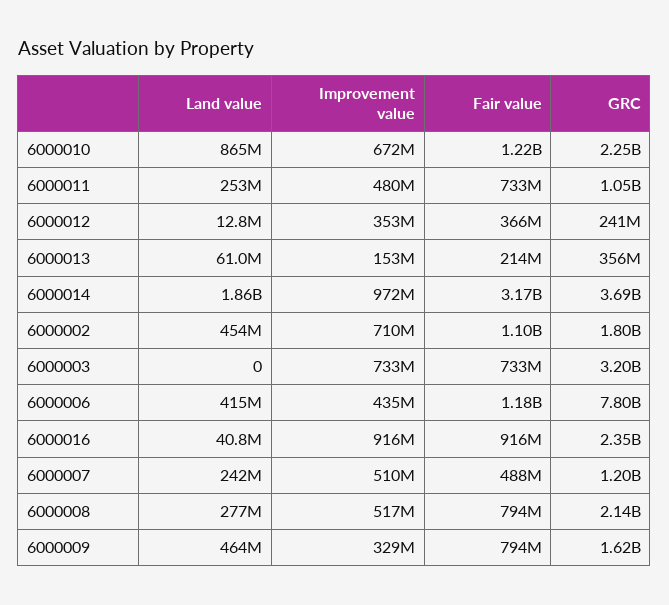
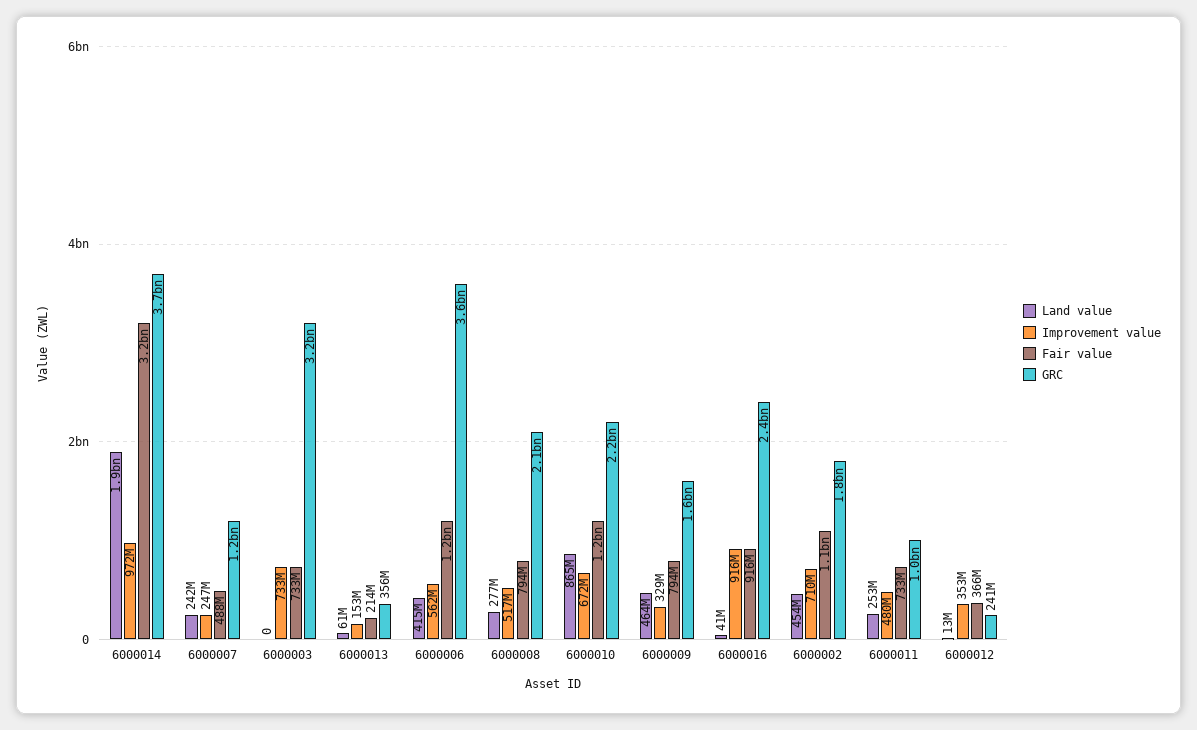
  {
    "Land value": {
      "6000010": 865000000,
      "6000011": 253000000,
      "6000012": 12800000,
      "6000013": 61000000,
      "6000014": 1860000000,
      "6000002": 454000000,
      "6000003": 0,
      "6000006": 415000000,
      "6000016": 40800000,
      "6000007": 242000000,
      "6000008": 277000000,
      "6000009": 464000000
    },
    "Improvement value": {
      "6000010": 672000000,
      "6000011": 480000000,
      "6000012": 353000000,
      "6000013": 153000000,
      "6000014": 972000000,
      "6000002": 710000000,
      "6000003": 733000000,
-     "6000006": 435000000,
+     "6000006": 562000000,
      "6000016": 916000000,
-     "6000007": 510000000,
+     "6000007": 247000000,
      "6000008": 517000000,
      "6000009": 329000000
    },
    "Fair value": {
      "6000010": 1220000000,
      "6000011": 733000000,
      "6000012": 366000000,
      "6000013": 214000000,
      "6000014": 3170000000,
      "6000002": 1100000000,
      "6000003": 733000000,
      "6000006": 1180000000,
      "6000016": 916000000,
      "6000007": 488000000,
      "6000008": 794000000,
      "6000009": 794000000
    },
    "GRC": {
      "6000010": 2250000000,
      "6000011": 1050000000,
      "6000012": 241000000,
      "6000013": 356000000,
      "6000014": 3690000000,
      "6000002": 1800000000,
      "6000003": 3200000000,
-     "6000006": 7800000000,
+     "6000006": 3600000000,
      "6000016": 2350000000,
      "6000007": 1200000000,
      "6000008": 2140000000,
      "6000009": 1620000000
    }
  }

